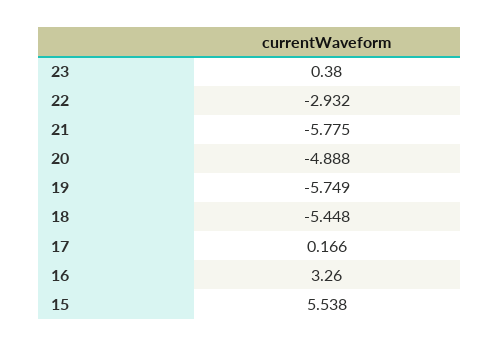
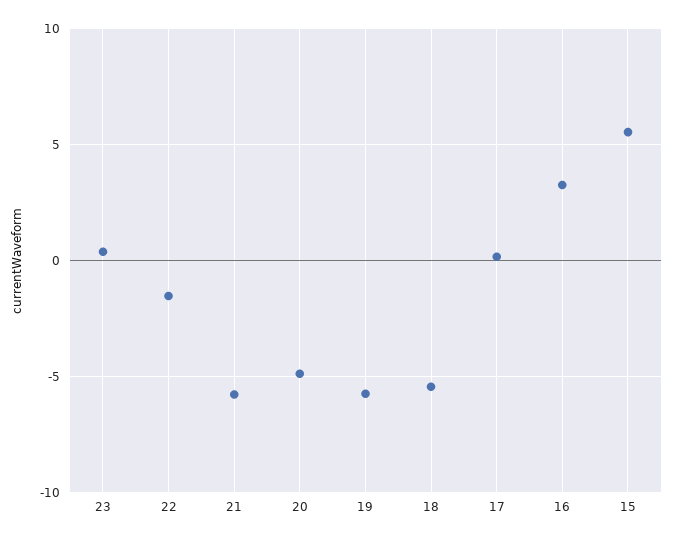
  {
    "23": 0.38,
-   "22": -2.932,
+   "22": -1.5,
    "21": -5.775,
    "20": -4.888,
    "19": -5.749,
    "18": -5.448,
    "17": 0.166,
    "16": 3.26,
    "15": 5.538
  }

